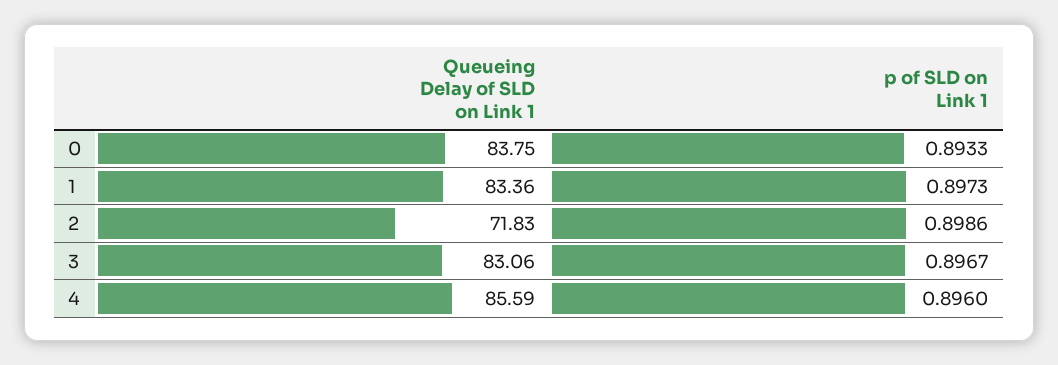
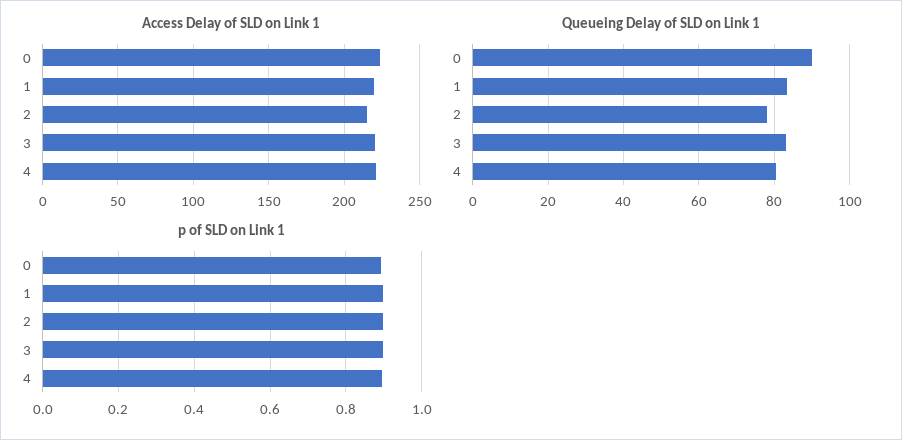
  {
    "Queueing Delay of SLD on Link 1": {
-     "0": 83.75,
+     "0": 90,
      "1": 83.36,
-     "2": 71.83,
+     "2": 78,
      "3": 83.06,
-     "4": 85.59
+     "4": 80
    },
    "p of SLD on Link 1": {
      "0": 0.8933,
      "1": 0.8973,
      "2": 0.8986,
      "3": 0.8967,
      "4": 0.896
-   }
+   },
+   "Access Delay of SLD on Link 1": {
+     "0": 225,
+     "1": 220,
+     "2": 215,
+     "3": 220,
+     "4": 220
+   }
  }

